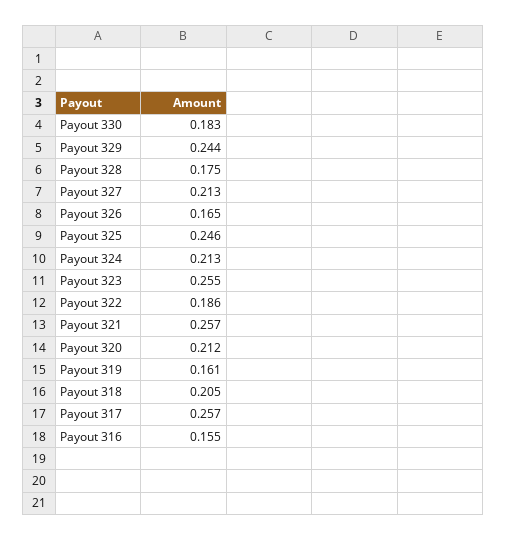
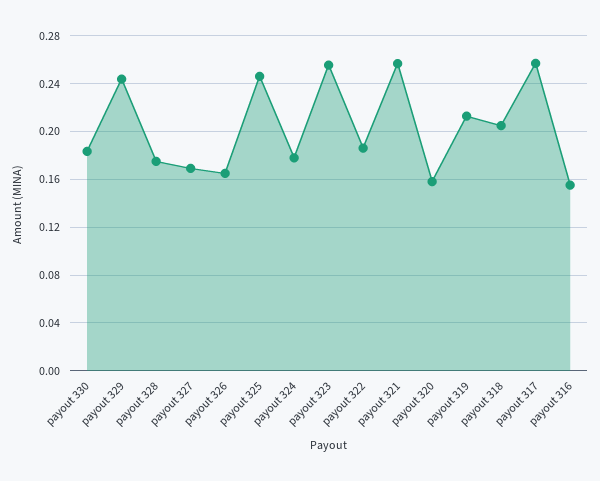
  {
    "Payout 330": 0.183,
    "Payout 329": 0.244,
    "Payout 328": 0.175,
-   "Payout 327": 0.213,
+   "Payout 327": 0.17,
    "Payout 326": 0.165,
    "Payout 325": 0.246,
-   "Payout 324": 0.213,
+   "Payout 324": 0.18,
    "Payout 323": 0.255,
    "Payout 322": 0.186,
    "Payout 321": 0.257,
-   "Payout 320": 0.212,
+   "Payout 320": 0.16,
-   "Payout 319": 0.161,
+   "Payout 319": 0.21,
    "Payout 318": 0.205,
    "Payout 317": 0.257,
    "Payout 316": 0.155
  }

